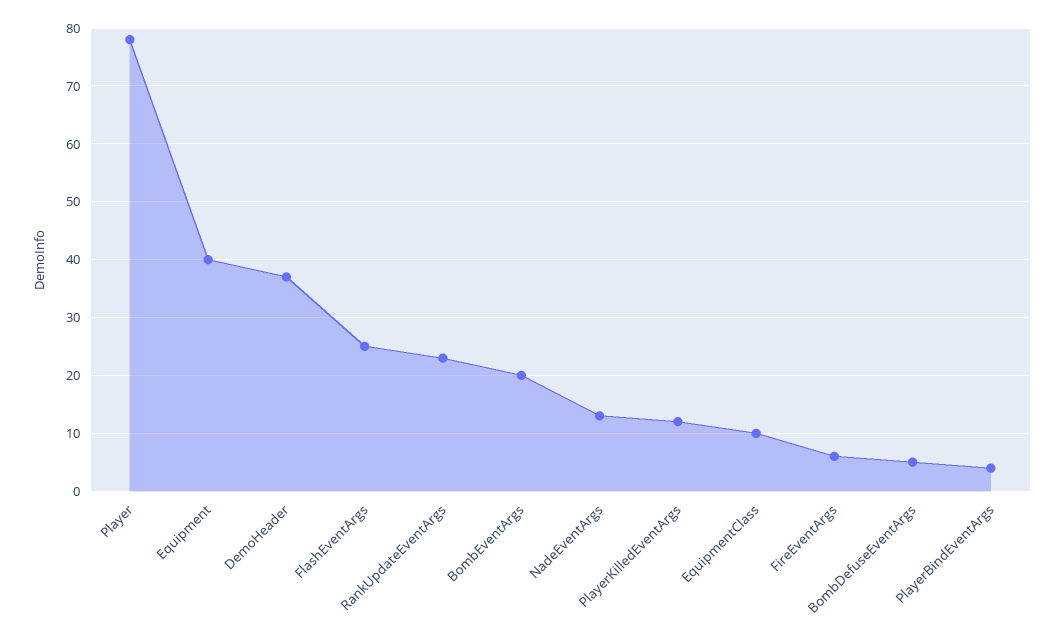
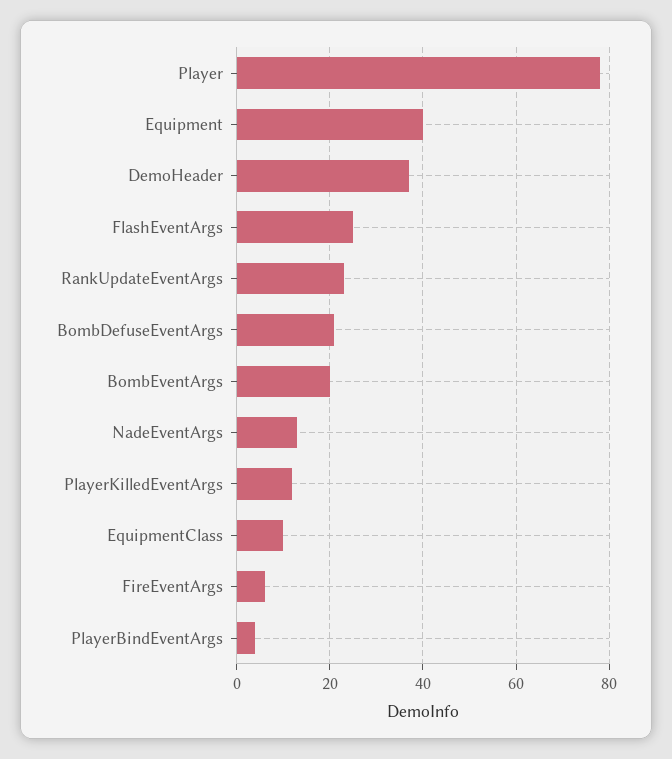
  {
    "Player": 80,
    "Equipment": 40,
    "DemoHeader": 35,
    "FlashEventArgs": 25,
    "RankUpdateEventArgs": 25,
    "BombEventArgs": 20,
    "NadeEventArgs": 15,
    "PlayerKilledEventArgs": 10,
    "EquipmentClass": 10,
    "FireEventArgs": 5,
-   "BombDefuseEventArgs": 5,
+   "BombDefuseEventArgs": 20,
    "PlayerBindEventArgs": 5
  }

